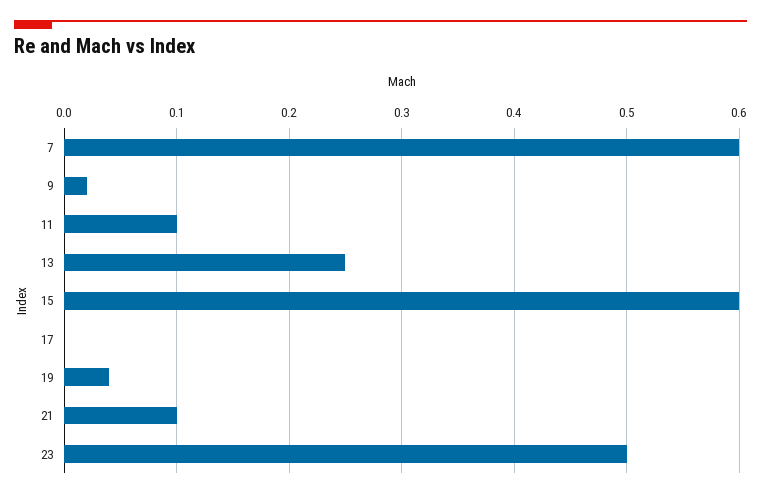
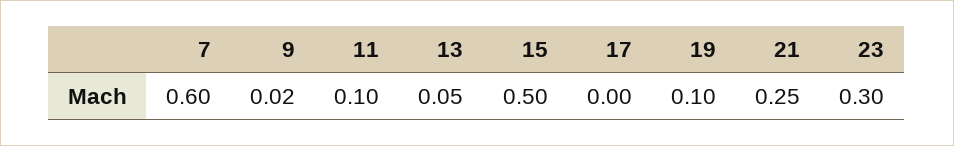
  {
    "7": 0.6,
    "9": 0.02,
    "11": 0.1,
-   "13": 0.25,
+   "13": 0.05,
-   "15": 0.6,
+   "15": 0.5,
    "17": 0,
-   "19": 0.04,
+   "19": 0.1,
-   "21": 0.1,
+   "21": 0.25,
-   "23": 0.5
+   "23": 0.3
  }

